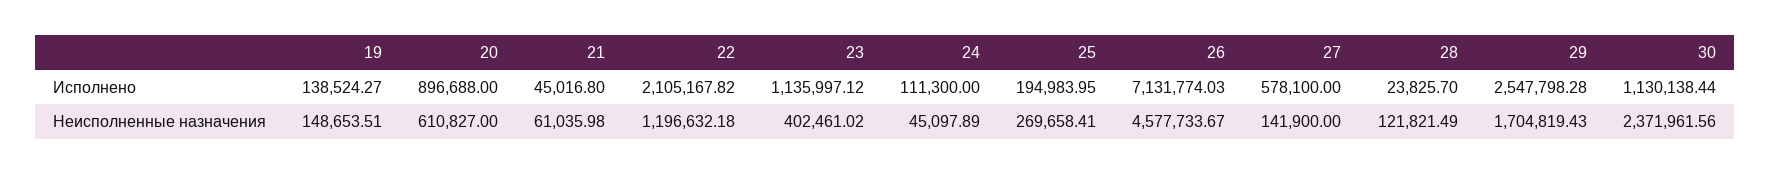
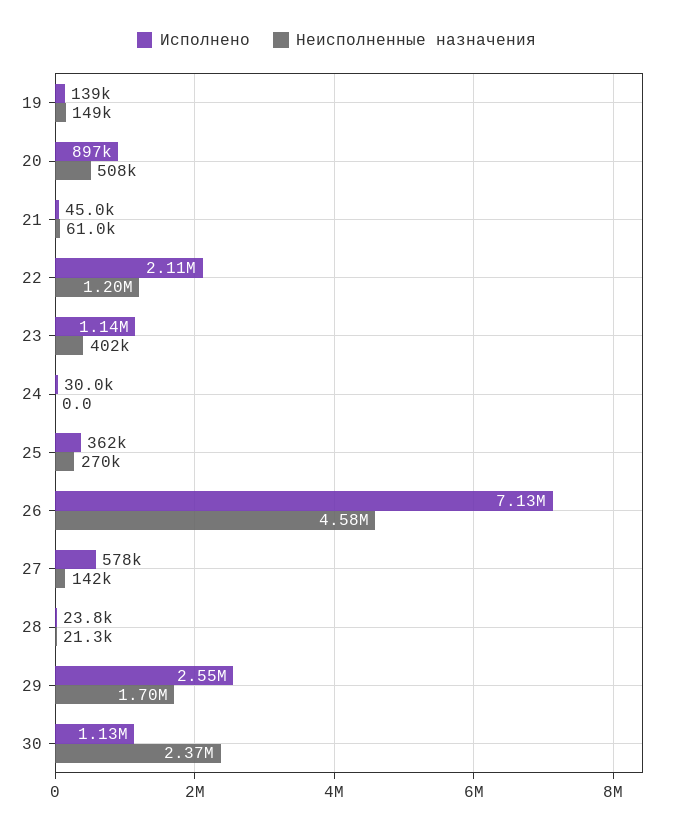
  {
    "Исполнено": {
      "19": 138524.27,
      "20": 896688,
      "21": 45016.8,
      "22": 2105167.82,
      "23": 1135997.12,
-     "24": 111300,
+     "24": 30000,
-     "25": 194983.95,
+     "25": 362000,
      "26": 7131774.03,
      "27": 578100,
      "28": 23825.7,
      "29": 2547798.28,
      "30": 1130138.44
    },
    "Неисполненные назначения": {
      "19": 148653.51,
-     "20": 610827,
+     "20": 508000,
      "21": 61035.98,
      "22": 1196632.18,
      "23": 402461.02,
-     "24": 45097.89,
+     "24": 0,
      "25": 269658.41,
      "26": 4577733.67,
      "27": 141900,
-     "28": 121821.49,
+     "28": 21300,
      "29": 1704819.43,
      "30": 2371961.56
    }
  }

